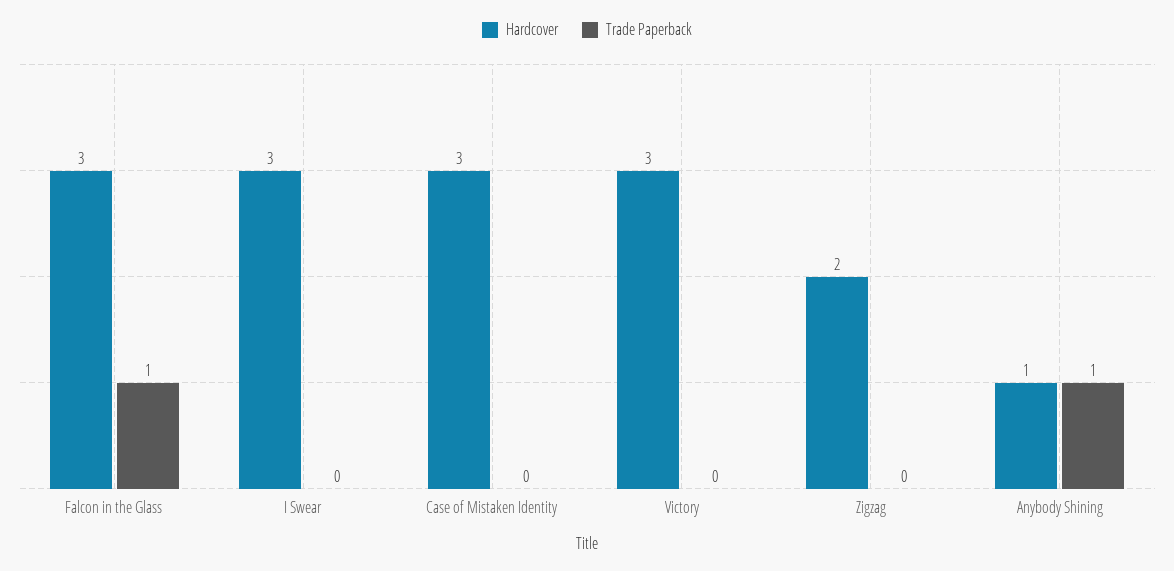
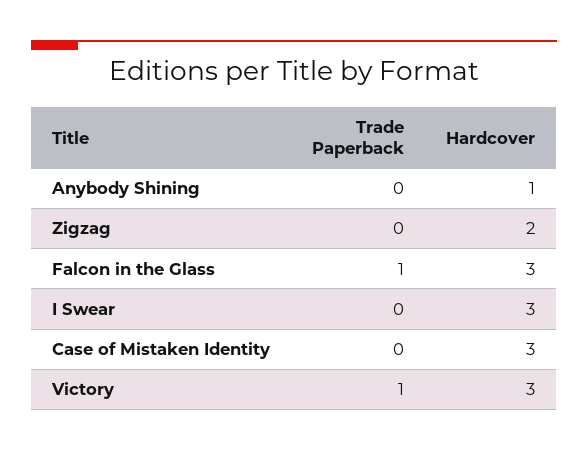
  {
    "Hardcover": {
      "Falcon in the Glass": 3,
      "I Swear": 3,
      "Case of Mistaken Identity": 3,
      "Victory": 3,
      "Zigzag": 2,
      "Anybody Shining": 1
    },
    "Trade Paperback": {
      "Falcon in the Glass": 1,
      "I Swear": 0,
      "Case of Mistaken Identity": 0,
-     "Victory": 0,
+     "Victory": 1,
      "Zigzag": 0,
-     "Anybody Shining": 1
+     "Anybody Shining": 0
    }
  }

